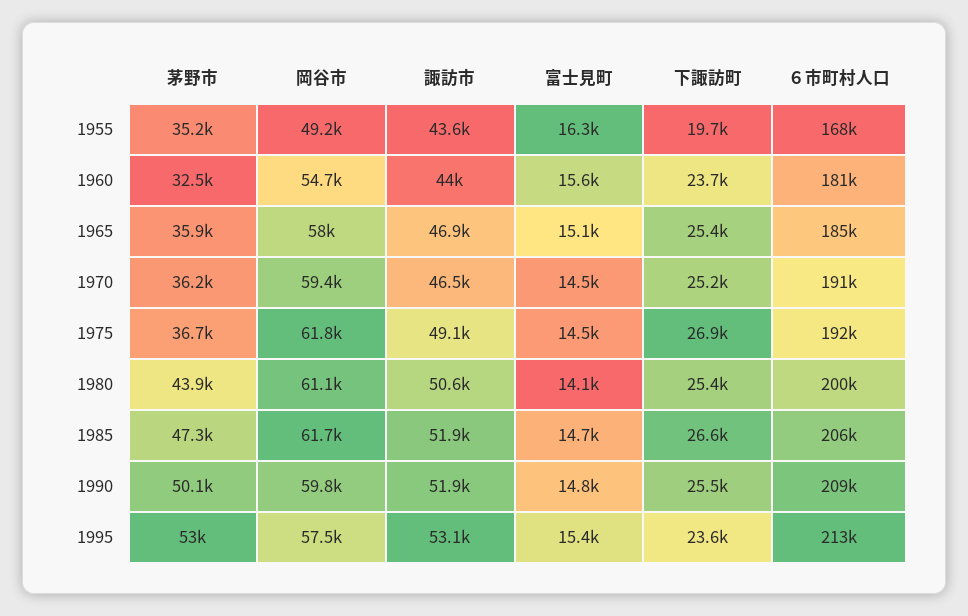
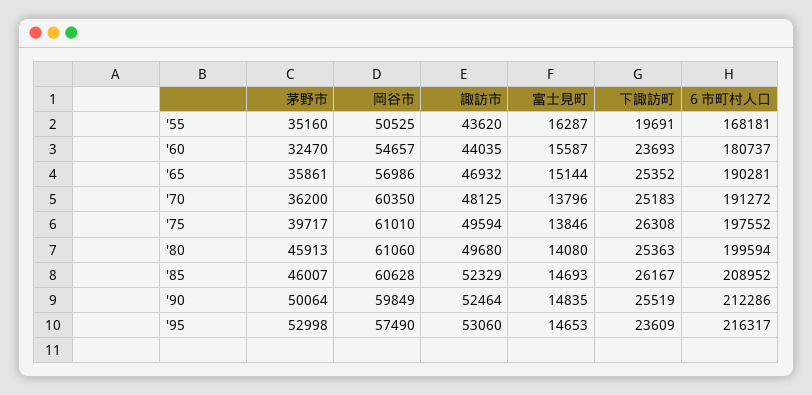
  {
    "茅野市": {
      "1955": 35160,
      "1960": 32470,
      "1965": 35861,
      "1970": 36200,
-     "1975": 36700,
+     "1975": 39717,
-     "1980": 43900,
+     "1980": 45913,
-     "1985": 47300,
+     "1985": 46007,
      "1990": 50064,
      "1995": 52998
    },
    "岡谷市": {
-     "1955": 49200,
+     "1955": 50525,
      "1960": 54657,
-     "1965": 58000,
+     "1965": 56986,
-     "1970": 59400,
+     "1970": 60350,
-     "1975": 61800,
+     "1975": 61010,
      "1980": 61060,
-     "1985": 61700,
+     "1985": 60628,
      "1990": 59849,
      "1995": 57490
    },
    "諏訪市": {
      "1955": 43620,
      "1960": 44035,
      "1965": 46932,
-     "1970": 46500,
+     "1970": 48125,
-     "1975": 49100,
+     "1975": 49594,
-     "1980": 50600,
+     "1980": 49680,
-     "1985": 51900,
+     "1985": 52329,
-     "1990": 51900,
+     "1990": 52464,
      "1995": 53060
    },
    "富士見町": {
      "1955": 16287,
      "1960": 15587,
      "1965": 15144,
-     "1970": 14500,
+     "1970": 13796,
-     "1975": 14500,
+     "1975": 13846,
      "1980": 14080,
      "1985": 14693,
      "1990": 14835,
-     "1995": 15400
+     "1995": 14653
    },
    "下諏訪町": {
      "1955": 19691,
      "1960": 23693,
      "1965": 25352,
      "1970": 25183,
-     "1975": 26900,
+     "1975": 26308,
      "1980": 25363,
-     "1985": 26600,
+     "1985": 26167,
      "1990": 25519,
      "1995": 23609
    },
    "６市町村人口": {
      "1955": 168181,
      "1960": 180737,
-     "1965": 185000,
+     "1965": 190281,
      "1970": 191272,
-     "1975": 192000,
+     "1975": 197552,
      "1980": 199594,
-     "1985": 206000,
+     "1985": 208952,
-     "1990": 209000,
+     "1990": 212286,
-     "1995": 213000
+     "1995": 216317
    }
  }

